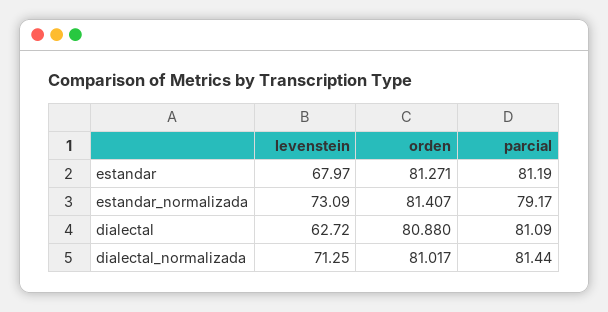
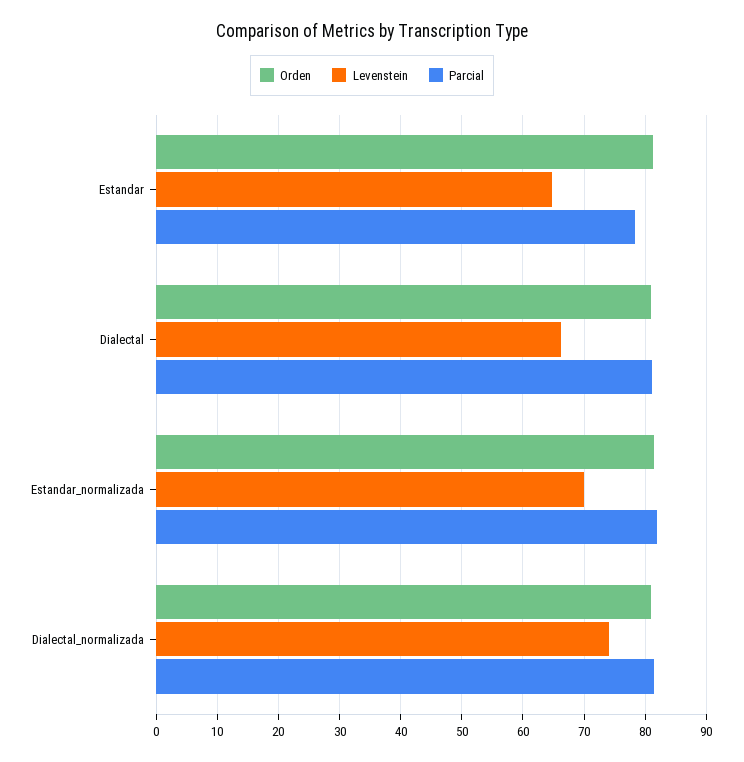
  {
    "levenstein": {
-     "estandar": 67.97,
+     "estandar": 65,
-     "estandar_normalizada": 73.09,
+     "estandar_normalizada": 70,
-     "dialectal": 62.72,
+     "dialectal": 66,
-     "dialectal_normalizada": 71.25
+     "dialectal_normalizada": 74
    },
    "orden": {
      "estandar": 81.271,
      "estandar_normalizada": 81.407,
      "dialectal": 80.88,
      "dialectal_normalizada": 81.017
    },
    "parcial": {
-     "estandar": 81.19,
+     "estandar": 78,
-     "estandar_normalizada": 79.17,
+     "estandar_normalizada": 82,
      "dialectal": 81.09,
      "dialectal_normalizada": 81.44
    }
  }

